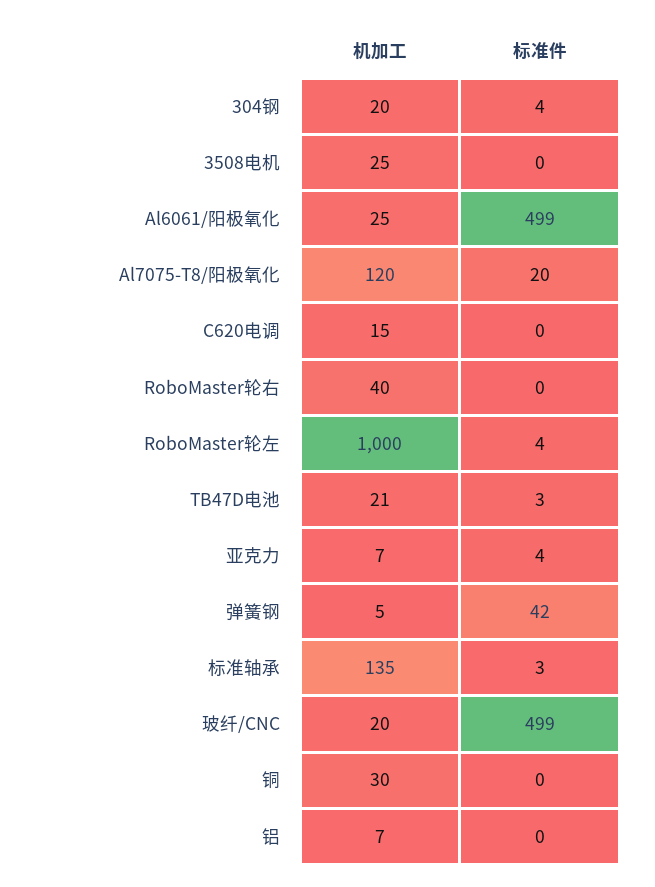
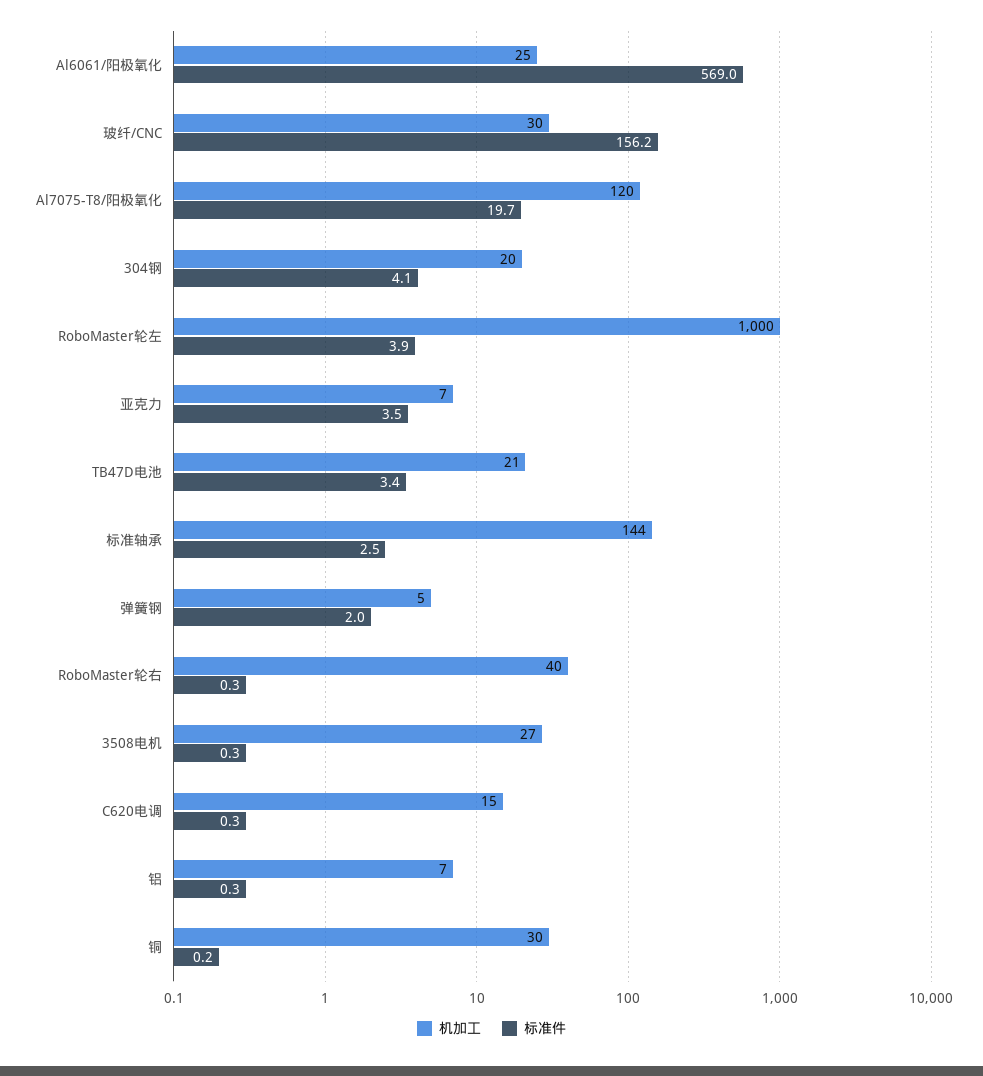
  {
    "机加工": {
      "304钢": 20,
-     "3508电机": 25,
+     "3508电机": 27,
      "Al6061/阳极氧化": 25,
      "Al7075-T8/阳极氧化": 120,
      "C620电调": 15,
      "RoboMaster轮右": 40,
      "RoboMaster轮左": 1000,
      "TB47D电池": 21,
      "亚克力": 7,
      "弹簧钢": 5,
-     "标准轴承": 135,
+     "标准轴承": 144,
-     "玻纤/CNC": 20,
+     "玻纤/CNC": 30,
      "铜": 30,
      "铝": 7
    },
    "标准件": {
      "304钢": 4.1,
      "3508电机": 0.3,
-     "Al6061/阳极氧化": 499,
+     "Al6061/阳极氧化": 569,
      "Al7075-T8/阳极氧化": 19.7,
      "C620电调": 0.3,
      "RoboMaster轮右": 0.3,
      "RoboMaster轮左": 3.9,
      "TB47D电池": 3.4,
      "亚克力": 3.5,
-     "弹簧钢": 42,
+     "弹簧钢": 2,
      "标准轴承": 2.5,
-     "玻纤/CNC": 499,
+     "玻纤/CNC": 156.2,
      "铜": 0.2,
      "铝": 0.3
    }
  }

